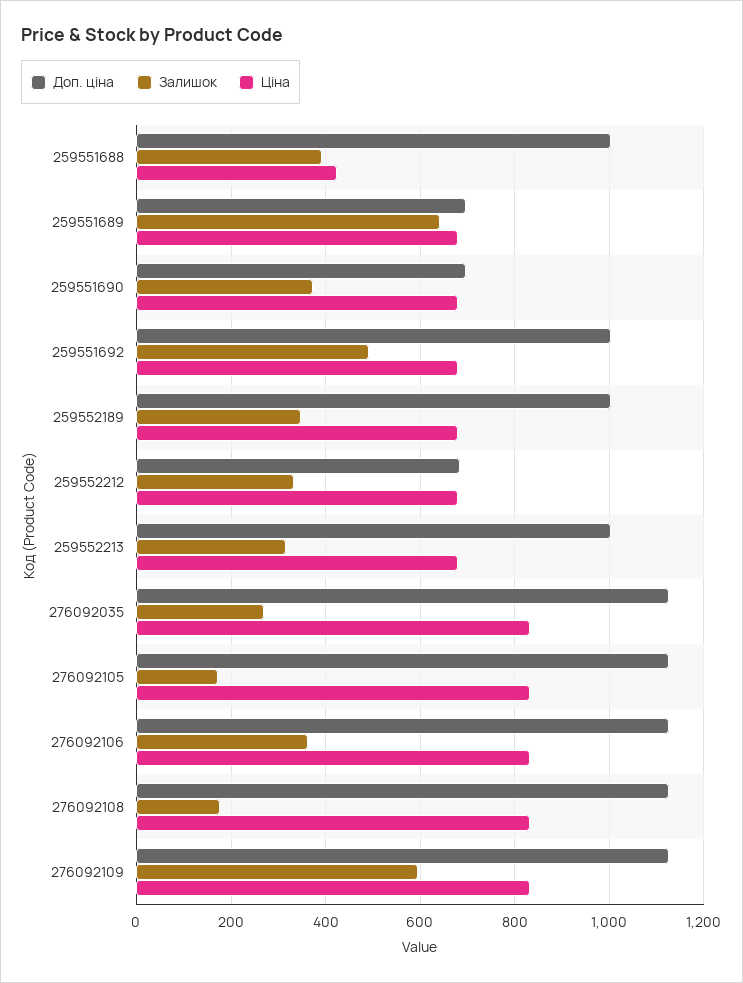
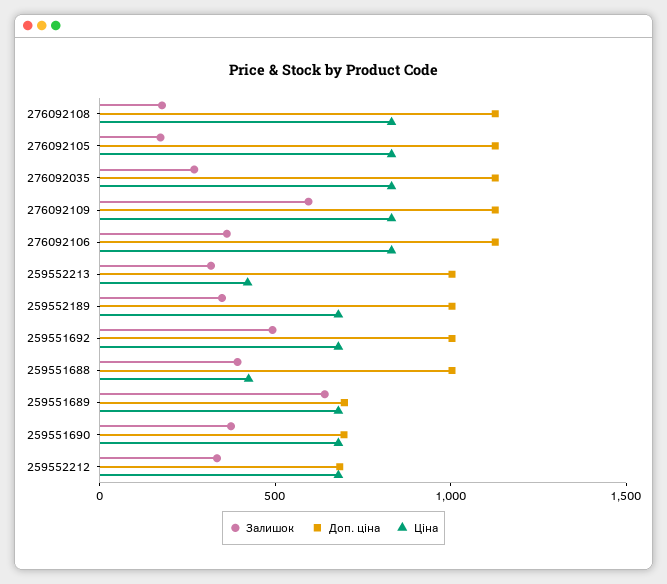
  {
    "Доп. ціна": {
      "259551688": 1000,
      "259551689": 700,
      "259551690": 700,
      "259551692": 1000,
      "259552189": 1000,
      "259552212": 680,
      "259552213": 1000,
      "276092035": 1120,
      "276092105": 1120,
      "276092106": 1120,
      "276092108": 1120,
      "276092109": 1120
    },
    "Залишок": {
      "259551688": 400,
      "259551689": 640,
      "259551690": 380,
      "259551692": 500,
      "259552189": 340,
      "259552212": 340,
      "259552213": 320,
      "276092035": 260,
      "276092105": 180,
      "276092106": 360,
      "276092108": 180,
      "276092109": 600
    },
    "Ціна": {
      "259551688": 420,
      "259551689": 680,
      "259551690": 680,
      "259551692": 680,
      "259552189": 680,
      "259552212": 680,
-     "259552213": 680,
+     "259552213": 400,
      "276092035": 840,
      "276092105": 840,
      "276092106": 840,
      "276092108": 840,
      "276092109": 840
    }
  }

